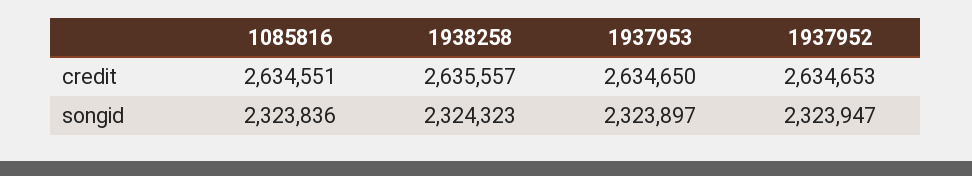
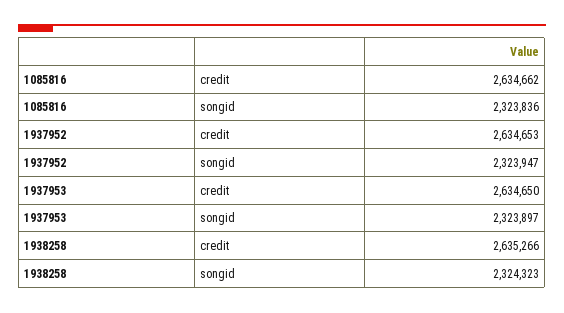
  {
    "1085816": {
-     "credit": 2634551,
+     "credit": 2634662,
      "songid": 2323836
    },
    "1938258": {
-     "credit": 2635557,
+     "credit": 2635266,
      "songid": 2324323
    },
    "1937953": {
      "credit": 2634650,
      "songid": 2323897
    },
    "1937952": {
      "credit": 2634653,
      "songid": 2323947
    }
  }

